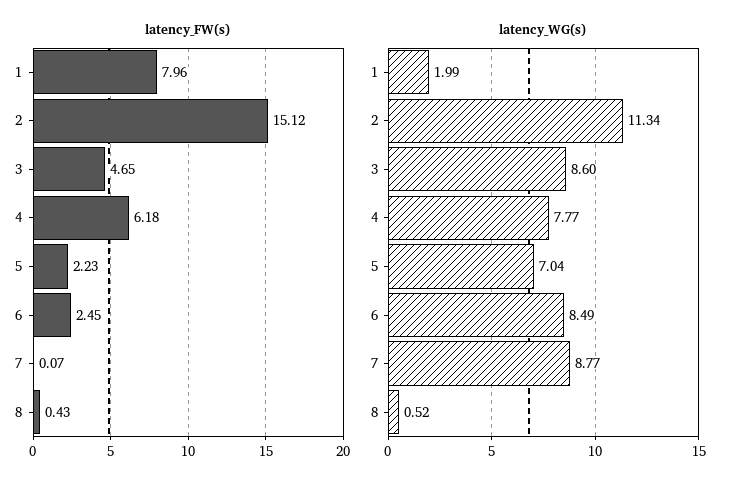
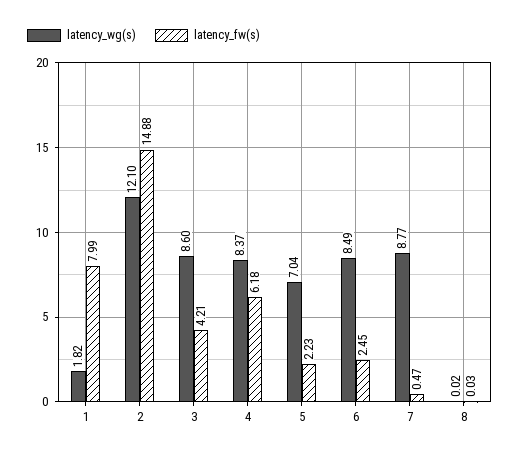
  {
    "latency_FW(s)": {
-     "1": 7.96,
+     "1": 7.99,
-     "2": 15.12,
+     "2": 14.88,
-     "3": 4.65,
+     "3": 4.21,
      "4": 6.18,
      "5": 2.23,
      "6": 2.45,
-     "7": 0.07,
+     "7": 0.47,
-     "8": 0.43
+     "8": 0.03
    },
    "latency_WG(s)": {
-     "1": 1.99,
+     "1": 1.82,
-     "2": 11.34,
+     "2": 12.1,
      "3": 8.6,
-     "4": 7.77,
+     "4": 8.37,
      "5": 7.04,
      "6": 8.49,
      "7": 8.77,
-     "8": 0.52
+     "8": 0.02
    }
  }

